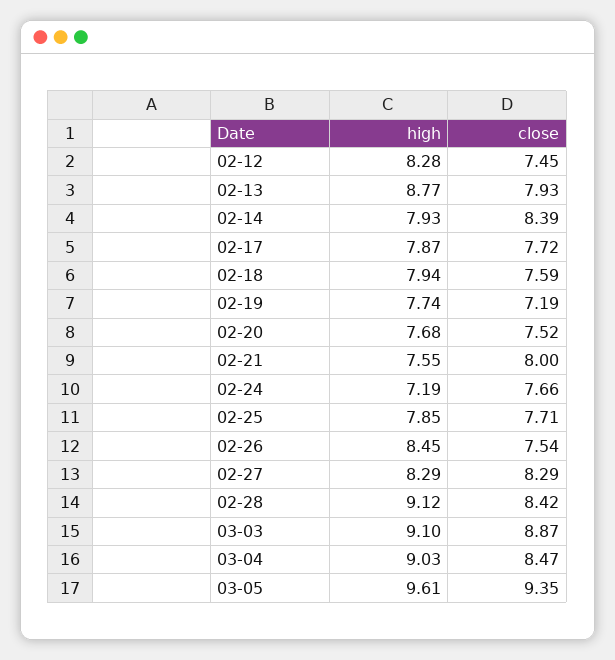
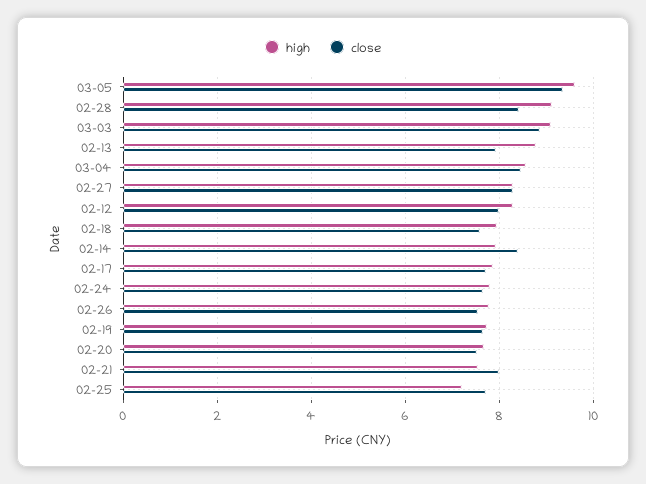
  {
    "high": {
      "02-12": 8.28,
      "02-13": 8.77,
      "02-14": 7.93,
      "02-17": 7.87,
      "02-18": 7.94,
      "02-19": 7.74,
      "02-20": 7.68,
      "02-21": 7.55,
-     "02-24": 7.19,
+     "02-24": 7.8,
-     "02-25": 7.85,
+     "02-25": 7.2,
-     "02-26": 8.45,
+     "02-26": 7.8,
      "02-27": 8.29,
      "02-28": 9.12,
      "03-03": 9.1,
-     "03-04": 9.03,
+     "03-04": 8.6,
      "03-05": 9.61
    },
    "close": {
-     "02-12": 7.45,
+     "02-12": 8,
      "02-13": 7.93,
      "02-14": 8.39,
      "02-17": 7.72,
      "02-18": 7.59,
-     "02-19": 7.19,
+     "02-19": 7.6,
      "02-20": 7.52,
      "02-21": 8,
      "02-24": 7.66,
      "02-25": 7.71,
      "02-26": 7.54,
      "02-27": 8.29,
      "02-28": 8.42,
      "03-03": 8.87,
      "03-04": 8.47,
      "03-05": 9.35
    }
  }

